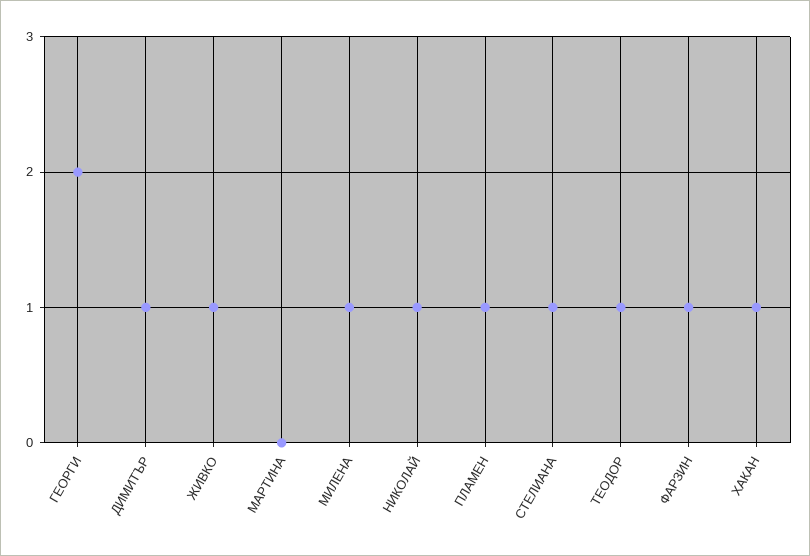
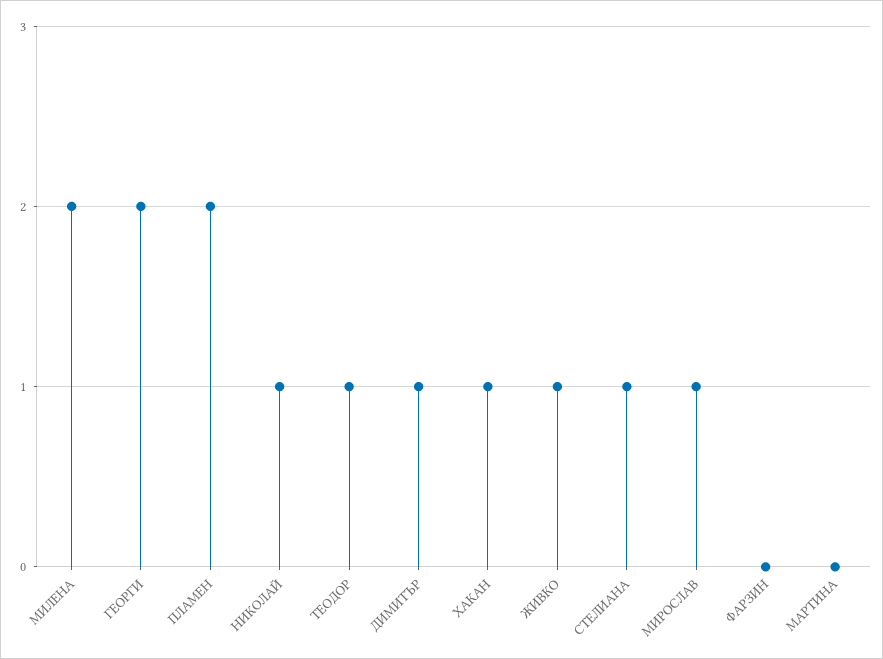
  {
    "ГЕОРГИ": 2,
    "ДИМИТЪР": 1,
    "ЖИВКО": 1,
    "МАРТИНА": 0,
-   "МИЛЕНА": 1,
+   "МИЛЕНА": 2,
    "НИКОЛАЙ": 1,
-   "ПЛАМЕН": 1,
+   "ПЛАМЕН": 2,
    "СТЕЛИАНА": 1,
    "ТЕОДОР": 1,
-   "ФАРЗИН": 1,
+   "ФАРЗИН": 0,
-   "ХАКАН": 1
+   "ХАКАН": 1,
+   "МИРОСЛАВ": 1
  }

